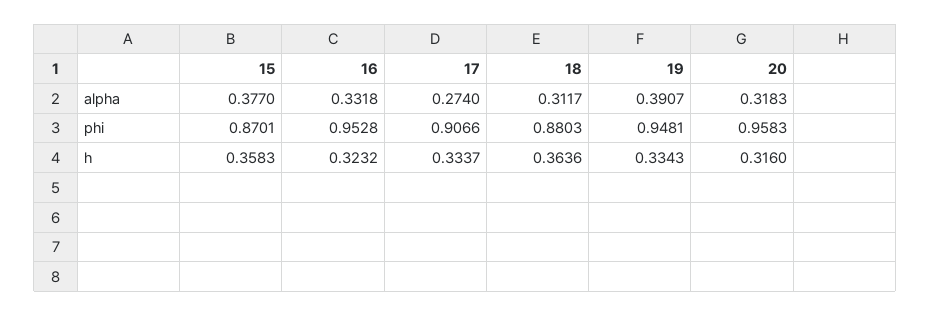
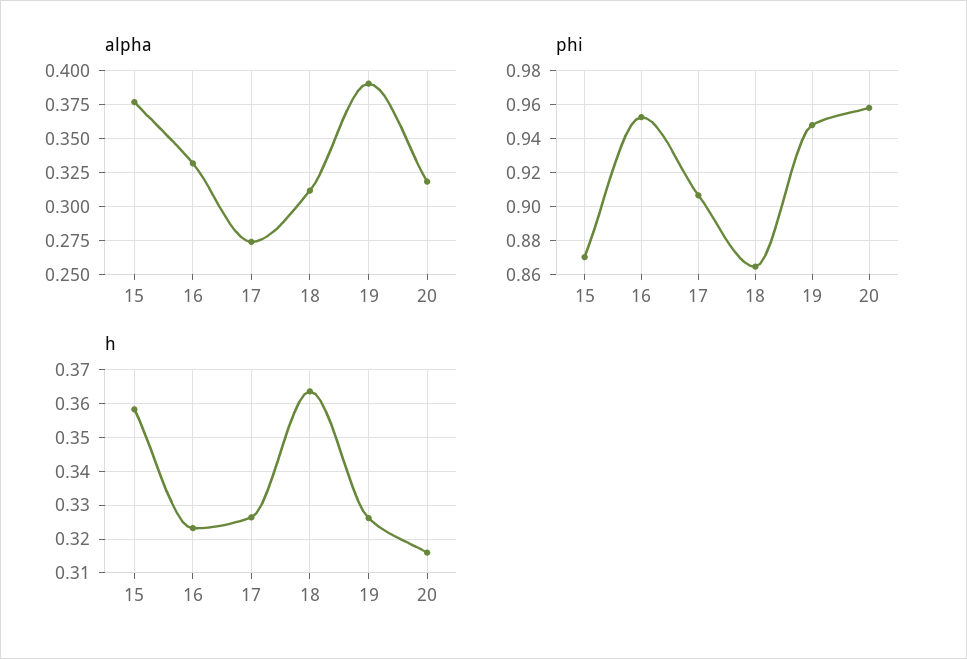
  {
    "alpha": {
      "15": 0.377,
      "16": 0.3318,
      "17": 0.274,
      "18": 0.3117,
      "19": 0.3907,
      "20": 0.3183
    },
    "phi": {
      "15": 0.8701,
      "16": 0.9528,
      "17": 0.9066,
-     "18": 0.8803,
+     "18": 0.865,
      "19": 0.9481,
      "20": 0.9583
    },
    "h": {
      "15": 0.3583,
      "16": 0.3232,
-     "17": 0.3337,
+     "17": 0.326,
      "18": 0.3636,
-     "19": 0.3343,
+     "19": 0.326,
      "20": 0.316
    }
  }

